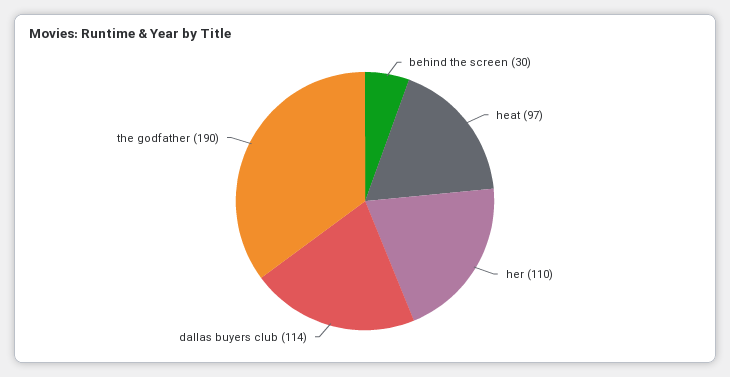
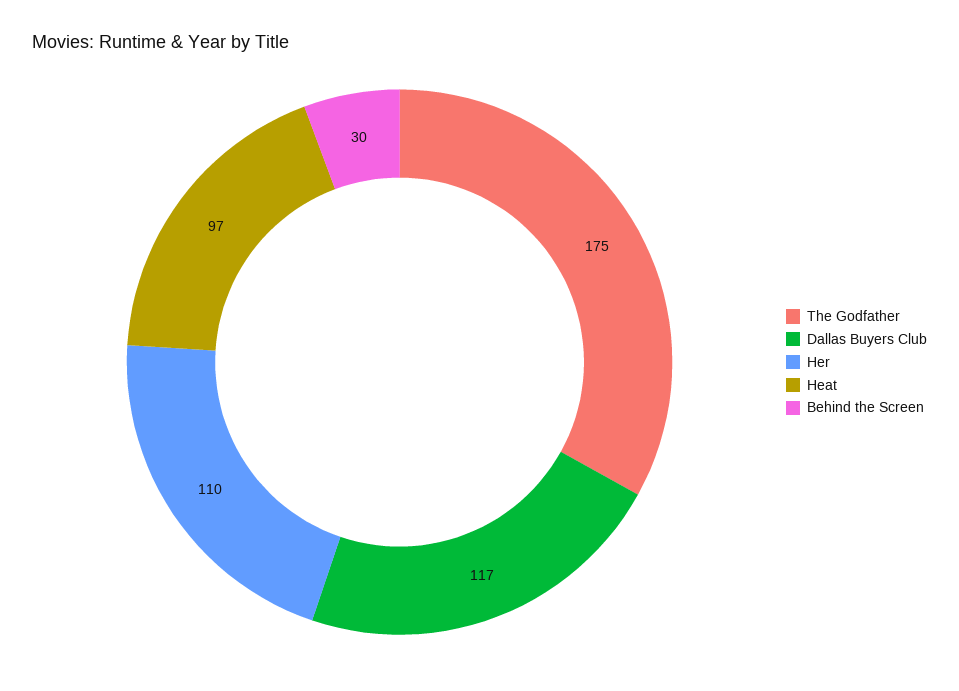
  {
    "behind the screen": 30,
    "heat": 97,
    "her": 110,
-   "dallas buyers club": 114,
+   "dallas buyers club": 117,
-   "the godfather": 190
+   "the godfather": 175
  }

